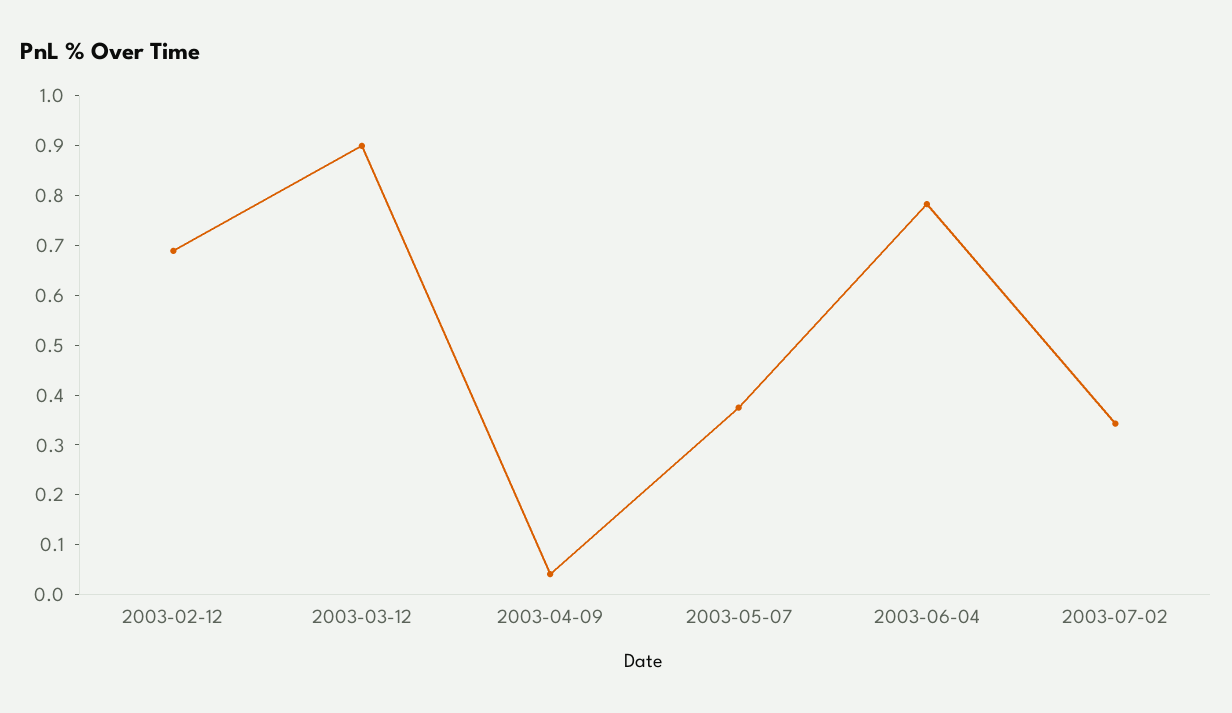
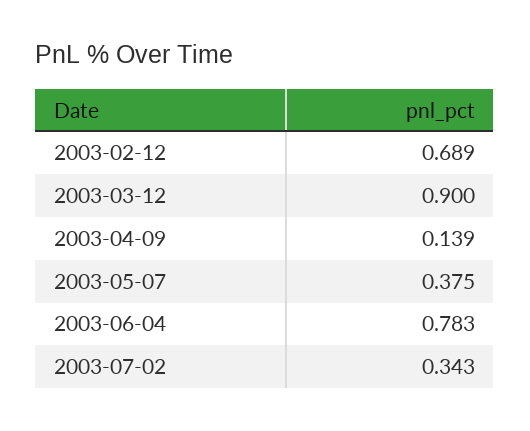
  {
    "2003-02-12": 0.689,
    "2003-03-12": 0.9,
-   "2003-04-09": 0.04,
+   "2003-04-09": 0.139,
    "2003-05-07": 0.375,
    "2003-06-04": 0.783,
    "2003-07-02": 0.343
  }

